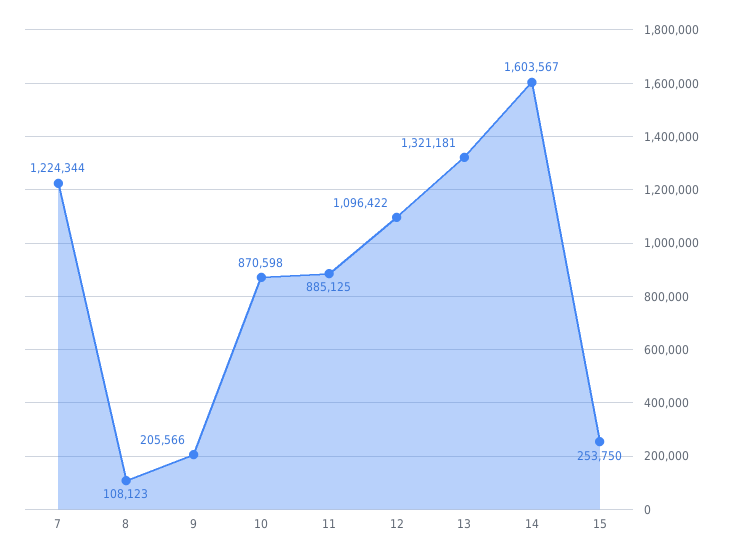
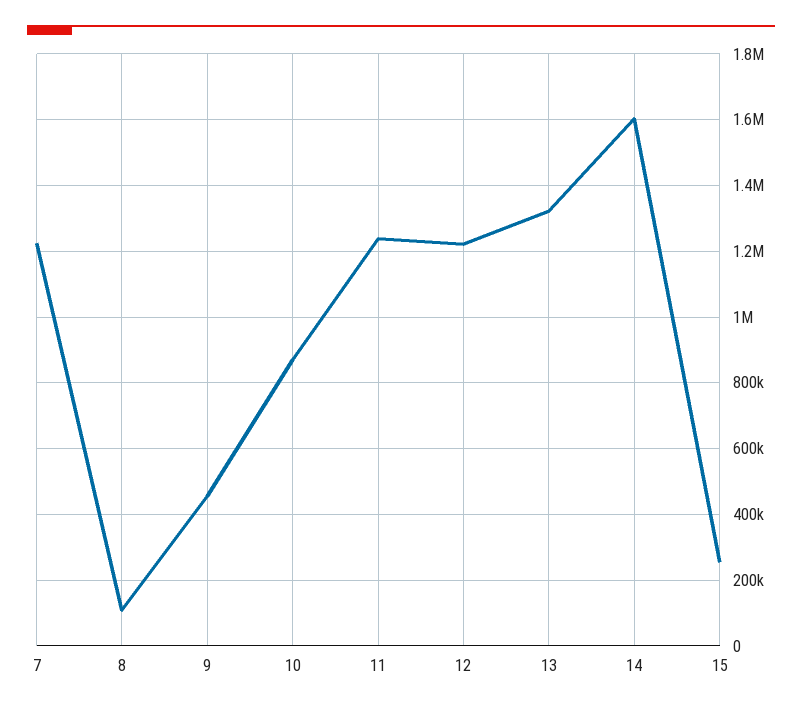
  {
    "7": 1224344,
    "8": 108123,
-   "9": 205566,
+   "9": 460000,
    "10": 870598,
-   "11": 885125,
+   "11": 1240000,
-   "12": 1096422,
+   "12": 1220000,
    "13": 1321181,
    "14": 1603567,
    "15": 253750
  }

